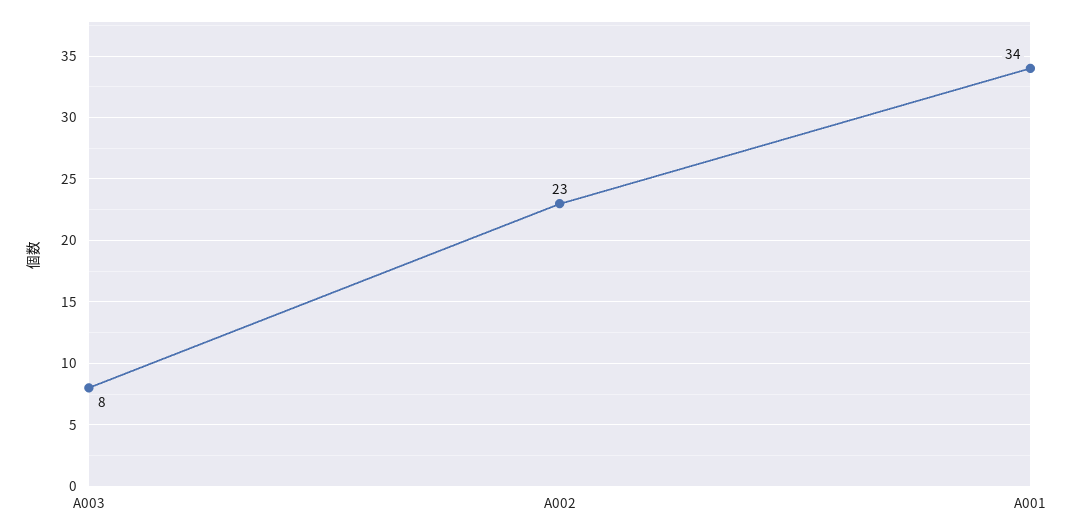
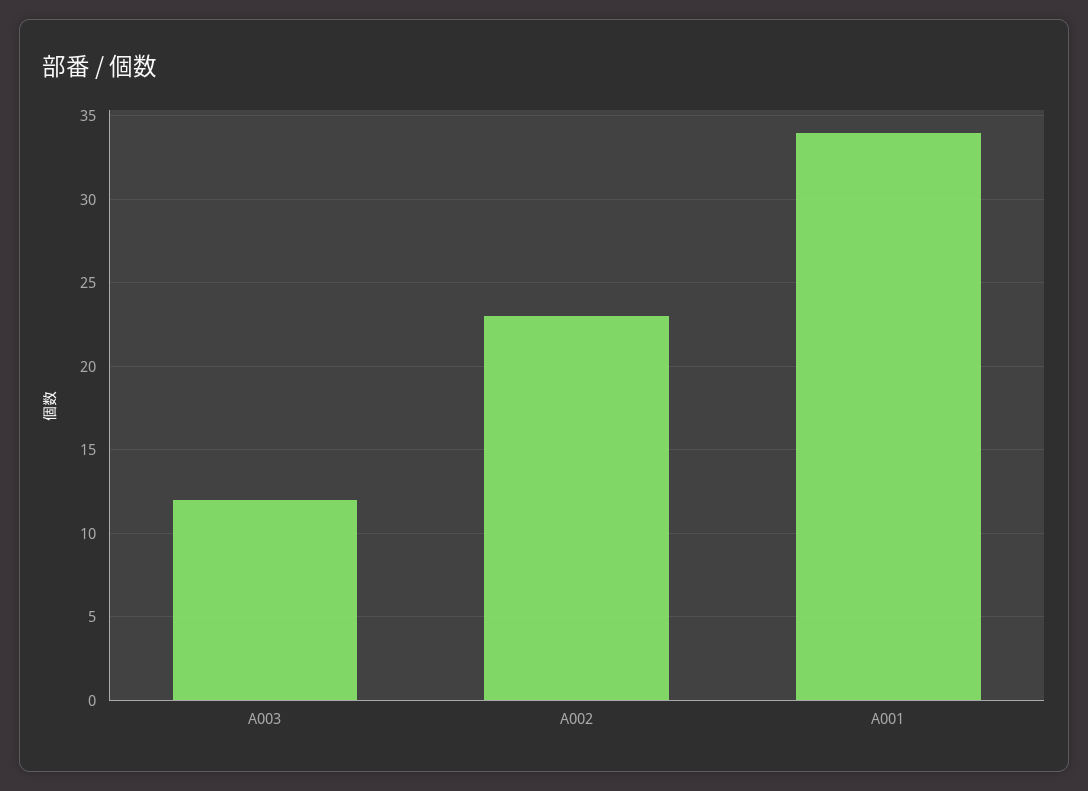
  {
-   "A003": 8,
+   "A003": 12,
    "A002": 23,
    "A001": 34
  }

